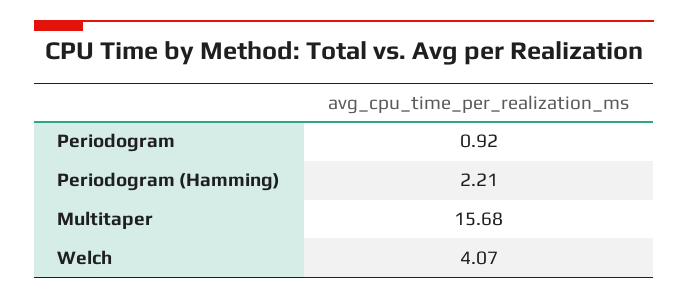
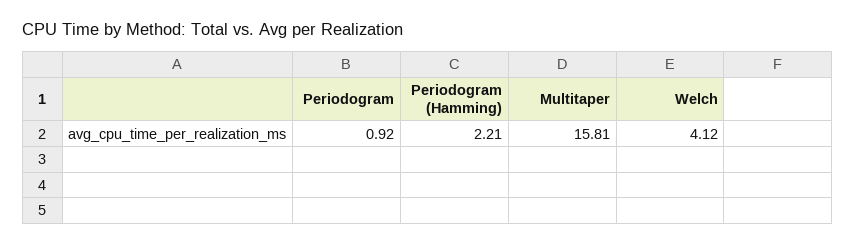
  {
    "Periodogram": 0.92,
    "Periodogram (Hamming)": 2.21,
-   "Multitaper": 15.68,
+   "Multitaper": 15.81,
-   "Welch": 4.07
+   "Welch": 4.12
  }

